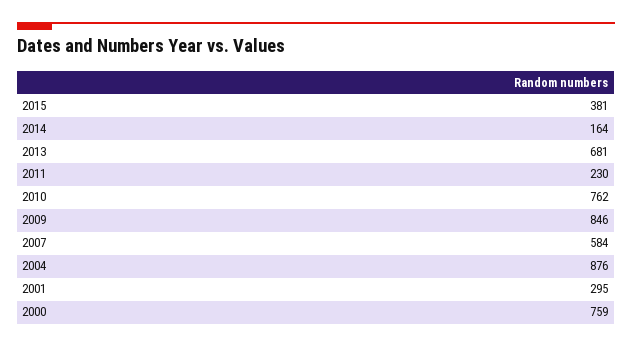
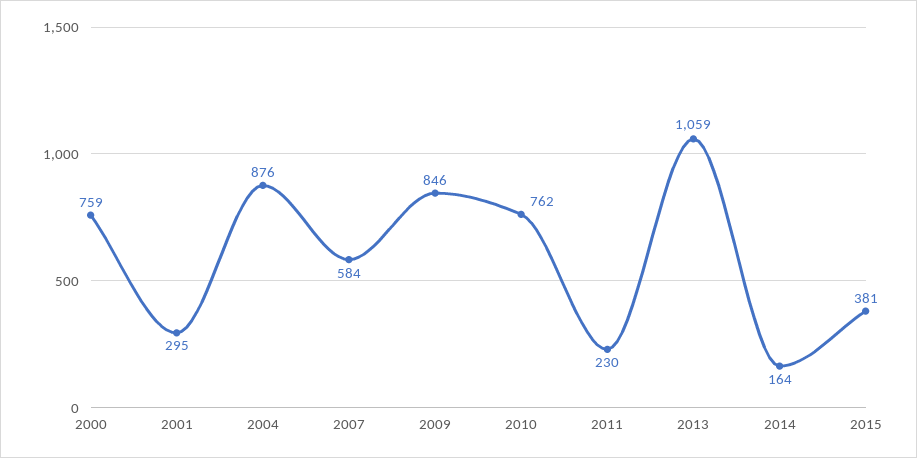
  {
    "2015": 381,
    "2014": 164,
-   "2013": 681,
+   "2013": 1059,
    "2011": 230,
    "2010": 762,
    "2009": 846,
    "2007": 584,
    "2004": 876,
    "2001": 295,
    "2000": 759
  }

